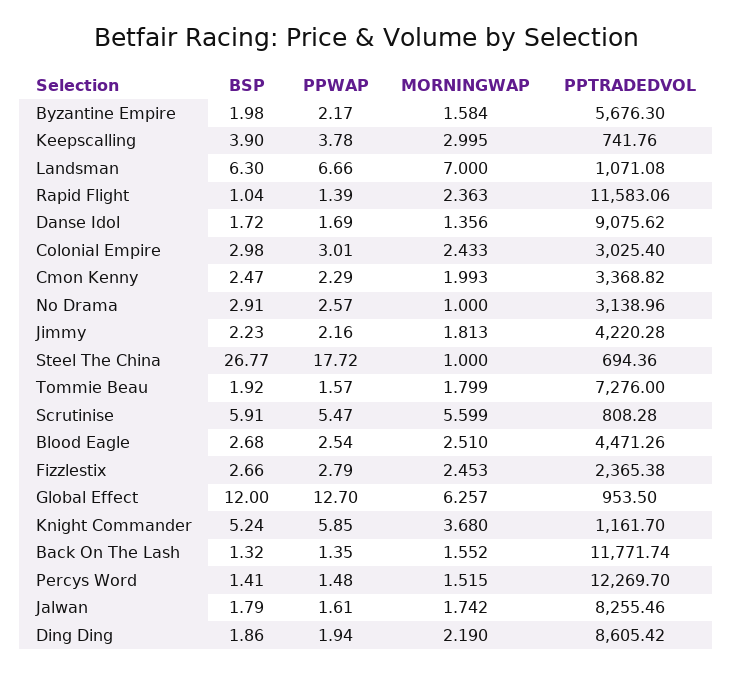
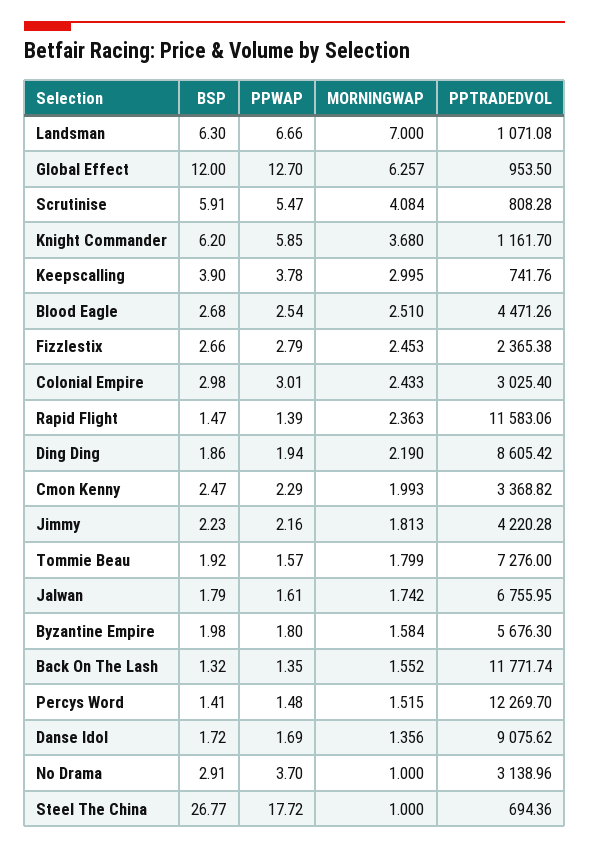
  {
    "BSP": {
      "Byzantine Empire": 1.98,
      "Keepscalling": 3.9,
      "Landsman": 6.3,
-     "Rapid Flight": 1.04,
+     "Rapid Flight": 1.47,
      "Danse Idol": 1.72,
      "Colonial Empire": 2.98,
      "Cmon Kenny": 2.47,
      "No Drama": 2.91,
      "Jimmy": 2.23,
      "Steel The China": 26.77,
      "Tommie Beau": 1.92,
      "Scrutinise": 5.91,
      "Blood Eagle": 2.68,
      "Fizzlestix": 2.66,
      "Global Effect": 12,
-     "Knight Commander": 5.24,
+     "Knight Commander": 6.2,
      "Back On The Lash": 1.32,
      "Percys Word": 1.41,
      "Jalwan": 1.79,
      "Ding Ding": 1.86
    },
    "PPWAP": {
-     "Byzantine Empire": 2.17,
+     "Byzantine Empire": 1.8,
      "Keepscalling": 3.78,
      "Landsman": 6.66,
      "Rapid Flight": 1.39,
      "Danse Idol": 1.69,
      "Colonial Empire": 3.01,
      "Cmon Kenny": 2.29,
-     "No Drama": 2.57,
+     "No Drama": 3.7,
      "Jimmy": 2.16,
      "Steel The China": 17.72,
      "Tommie Beau": 1.57,
      "Scrutinise": 5.47,
      "Blood Eagle": 2.54,
      "Fizzlestix": 2.79,
      "Global Effect": 12.7,
      "Knight Commander": 5.85,
      "Back On The Lash": 1.35,
      "Percys Word": 1.48,
      "Jalwan": 1.61,
      "Ding Ding": 1.94
    },
    "MORNINGWAP": {
      "Byzantine Empire": 1.584,
      "Keepscalling": 2.995,
      "Landsman": 7,
      "Rapid Flight": 2.363,
      "Danse Idol": 1.356,
      "Colonial Empire": 2.433,
      "Cmon Kenny": 1.993,
      "No Drama": 1,
      "Jimmy": 1.813,
      "Steel The China": 1,
      "Tommie Beau": 1.799,
-     "Scrutinise": 5.599,
+     "Scrutinise": 4.084,
      "Blood Eagle": 2.51,
      "Fizzlestix": 2.453,
      "Global Effect": 6.257,
      "Knight Commander": 3.68,
      "Back On The Lash": 1.552,
      "Percys Word": 1.515,
      "Jalwan": 1.742,
      "Ding Ding": 2.19
    },
    "PPTRADEDVOL": {
      "Byzantine Empire": 5676.3,
      "Keepscalling": 741.76,
      "Landsman": 1071.08,
      "Rapid Flight": 11583.06,
      "Danse Idol": 9075.62,
      "Colonial Empire": 3025.4,
      "Cmon Kenny": 3368.82,
      "No Drama": 3138.96,
      "Jimmy": 4220.28,
      "Steel The China": 694.36,
      "Tommie Beau": 7276,
      "Scrutinise": 808.28,
      "Blood Eagle": 4471.26,
      "Fizzlestix": 2365.38,
      "Global Effect": 953.5,
      "Knight Commander": 1161.7,
      "Back On The Lash": 11771.74,
      "Percys Word": 12269.7,
-     "Jalwan": 8255.46,
+     "Jalwan": 6755.95,
      "Ding Ding": 8605.42
    }
  }

